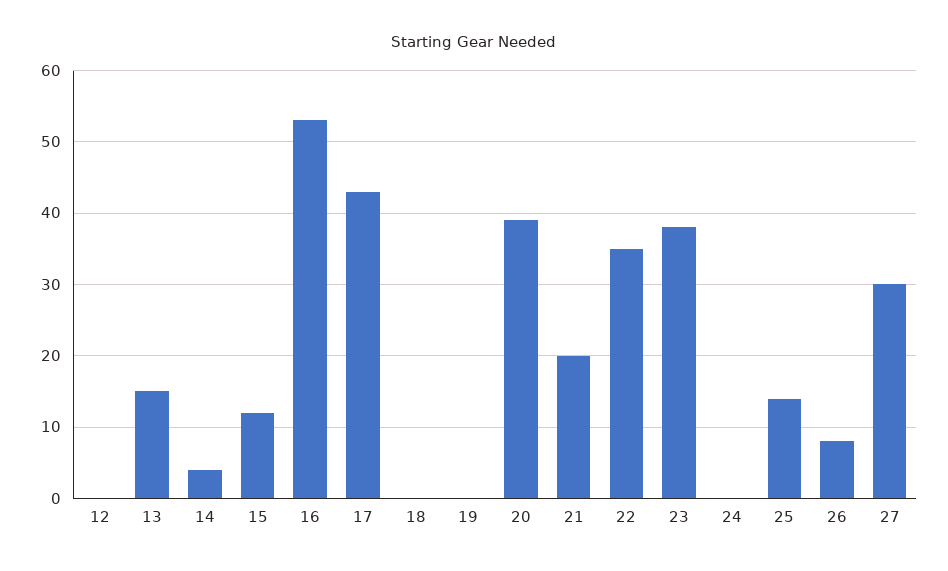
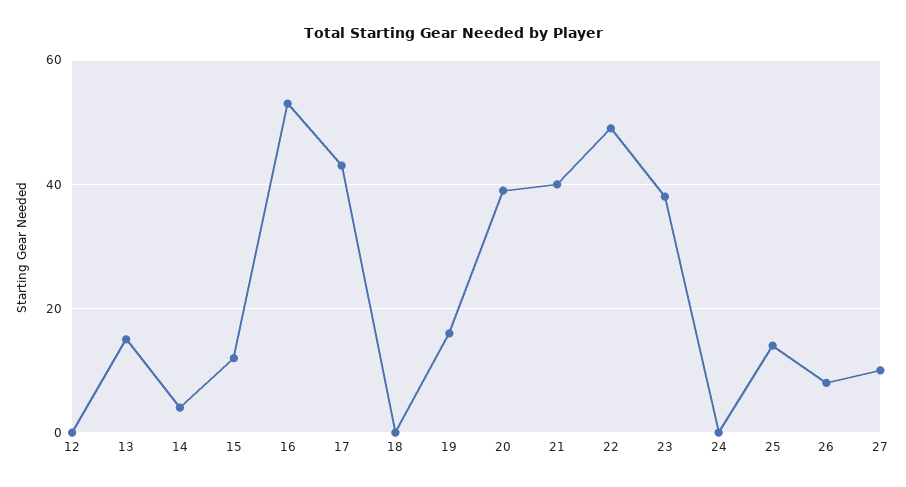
  {
    "12": 0,
    "13": 15,
    "14": 4,
    "15": 12,
    "16": 53,
    "17": 43,
    "18": 0,
-   "19": 0,
+   "19": 15,
    "20": 39,
-   "21": 20,
+   "21": 40,
-   "22": 35,
+   "22": 50,
    "23": 38,
    "24": 0,
    "25": 14,
    "26": 8,
-   "27": 30
+   "27": 10
  }

